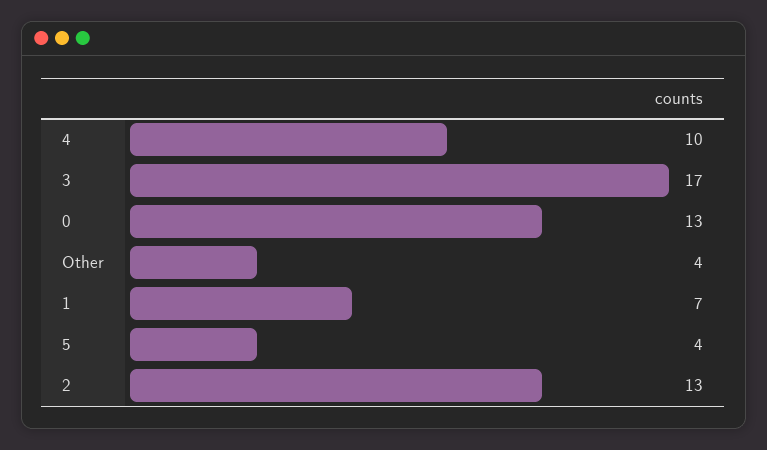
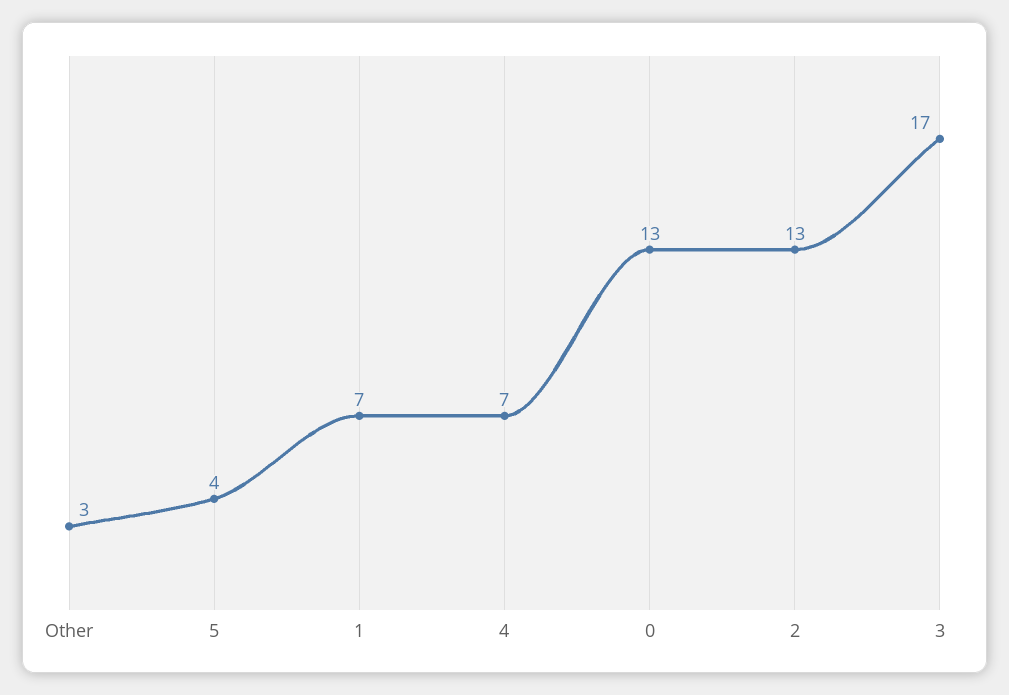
  {
-   "4": 10,
+   "4": 7,
    "3": 17,
    "0": 13,
-   "Other": 4,
+   "Other": 3,
    "1": 7,
    "5": 4,
    "2": 13
  }

